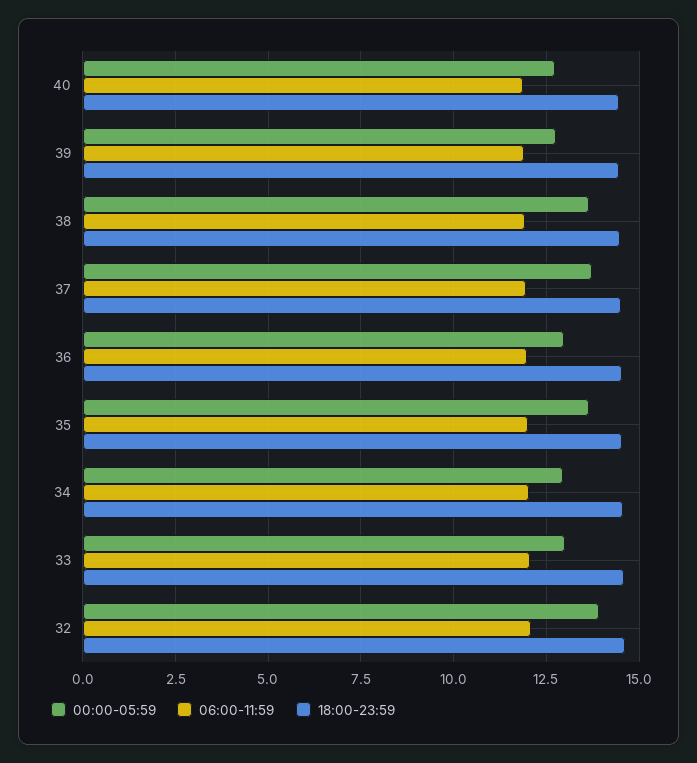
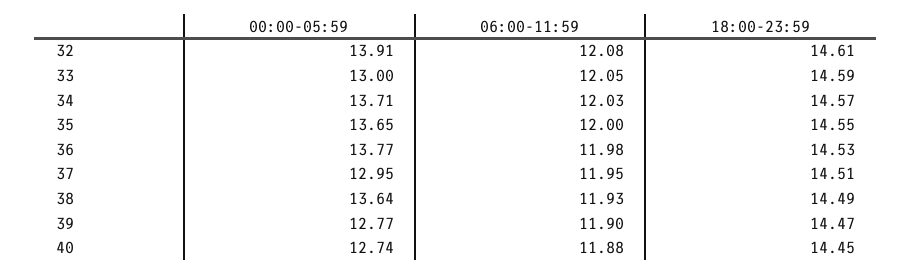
  {
    "00:00-05:59": {
      "40": 12.74,
      "39": 12.77,
      "38": 13.64,
-     "37": 13.75,
+     "37": 12.95,
-     "36": 13,
+     "36": 13.77,
      "35": 13.65,
-     "34": 13,
+     "34": 13.71,
      "33": 13,
      "32": 13.91
    },
    "06:00-11:59": {
      "40": 11.88,
      "39": 11.9,
      "38": 11.93,
      "37": 11.95,
      "36": 11.98,
      "35": 12,
      "34": 12.03,
      "33": 12.05,
      "32": 12.08
    },
    "18:00-23:59": {
      "40": 14.45,
      "39": 14.47,
      "38": 14.49,
      "37": 14.51,
      "36": 14.53,
      "35": 14.55,
      "34": 14.57,
      "33": 14.59,
      "32": 14.61
    }
  }

